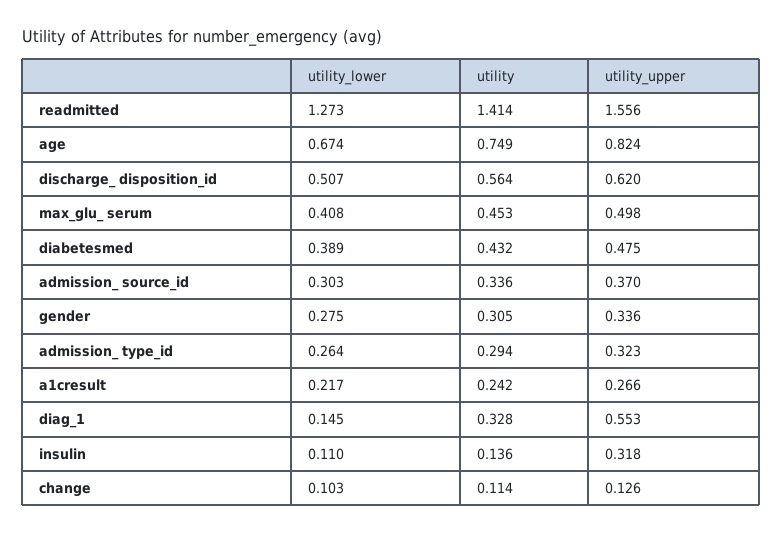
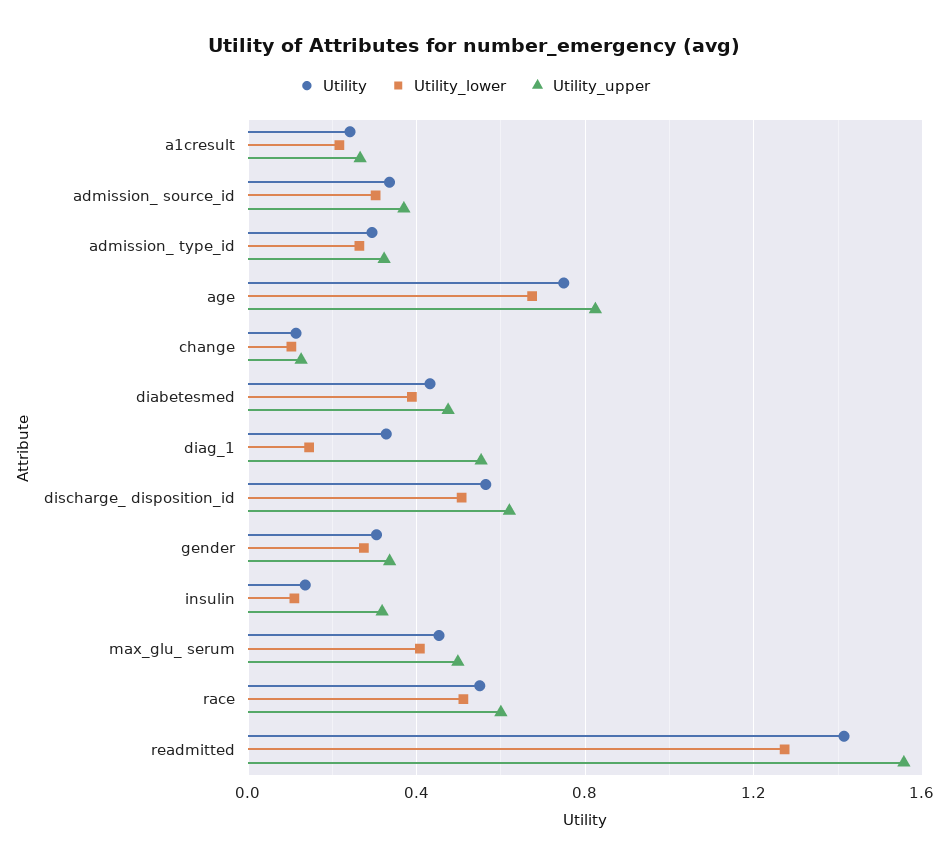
  {
    "utility_lower": {
      "readmitted": 1.273,
      "age": 0.674,
      "discharge_ disposition_id": 0.507,
      "max_glu_ serum": 0.408,
      "diabetesmed": 0.389,
      "admission_ source_id": 0.303,
      "gender": 0.275,
      "admission_ type_id": 0.264,
      "a1cresult": 0.217,
      "diag_1": 0.145,
      "insulin": 0.11,
-     "change": 0.103
+     "change": 0.103,
+     "race": 0.5
    },
    "utility": {
      "readmitted": 1.414,
      "age": 0.749,
      "discharge_ disposition_id": 0.564,
      "max_glu_ serum": 0.453,
      "diabetesmed": 0.432,
      "admission_ source_id": 0.336,
      "gender": 0.305,
      "admission_ type_id": 0.294,
      "a1cresult": 0.242,
      "diag_1": 0.328,
      "insulin": 0.136,
-     "change": 0.114
+     "change": 0.114,
+     "race": 0.55
    },
    "utility_upper": {
      "readmitted": 1.556,
      "age": 0.824,
      "discharge_ disposition_id": 0.62,
      "max_glu_ serum": 0.498,
      "diabetesmed": 0.475,
      "admission_ source_id": 0.37,
      "gender": 0.336,
      "admission_ type_id": 0.323,
      "a1cresult": 0.266,
      "diag_1": 0.553,
      "insulin": 0.318,
-     "change": 0.126
+     "change": 0.126,
+     "race": 0.6
    }
  }

